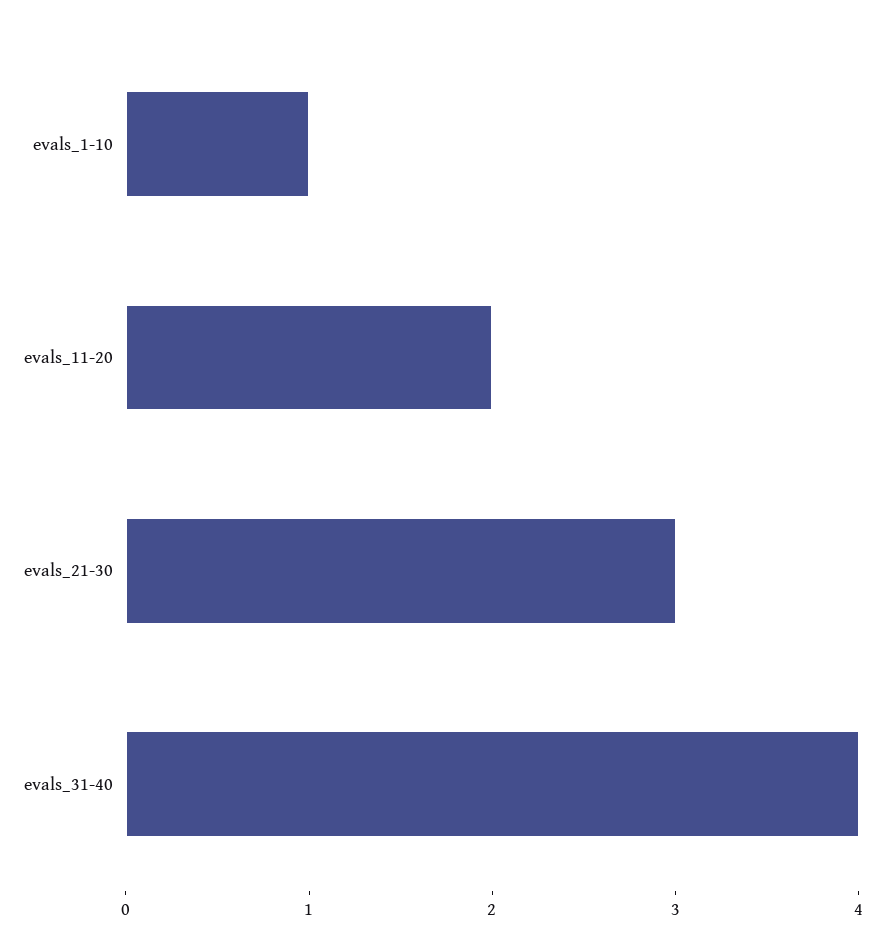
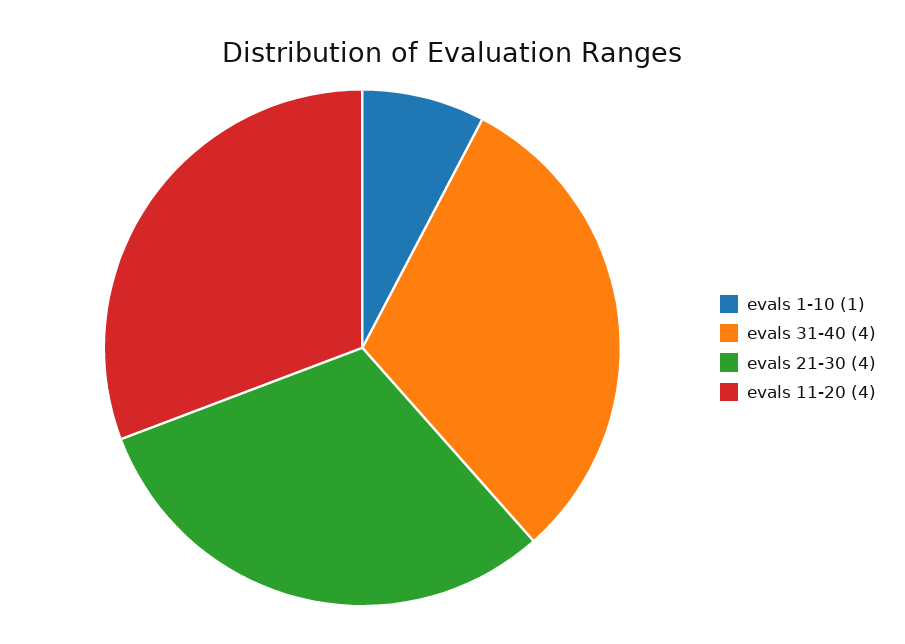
  {
    "evals_1-10": 1,
-   "evals_11-20": 2,
+   "evals_11-20": 4,
-   "evals_21-30": 3,
+   "evals_21-30": 4,
    "evals_31-40": 4
  }

